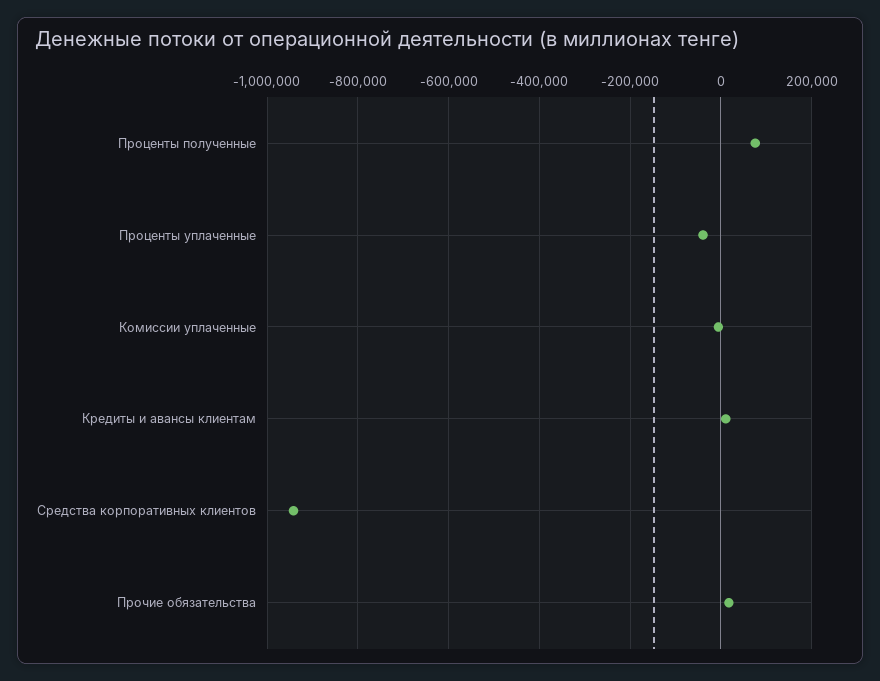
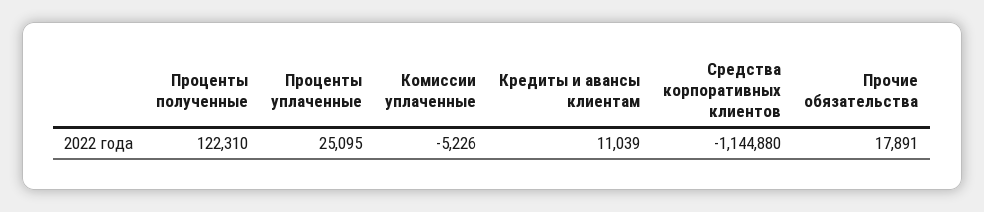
  {
-   "Проценты полученные": 80000,
+   "Проценты полученные": 122310,
-   "Проценты уплаченные": -40000,
+   "Проценты уплаченные": 25095,
    "Комиссии уплаченные": -5226,
    "Кредиты и авансы клиентам": 11039,
-   "Средства корпоративных клиентов": -940000,
+   "Средства корпоративных клиентов": -1144880,
    "Прочие обязательства": 17891
  }

